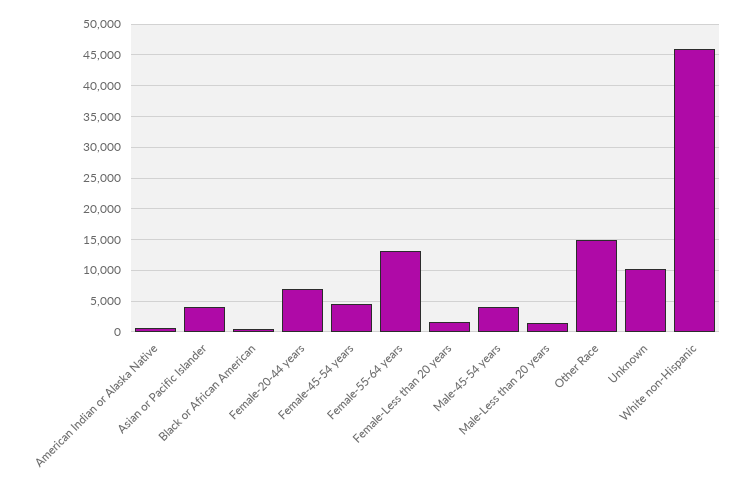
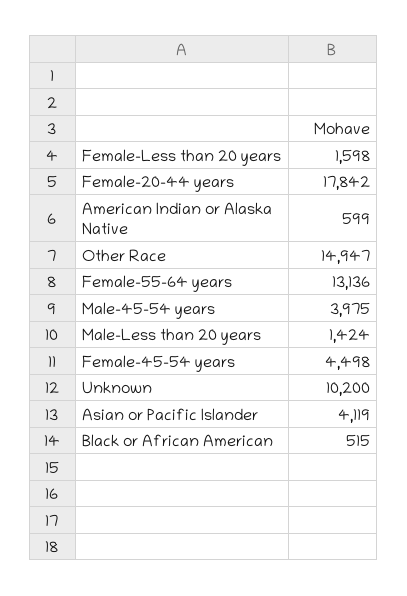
  {
    "American Indian or Alaska Native": 599,
    "Asian or Pacific Islander": 4119,
    "Black or African American": 515,
-   "Female-20-44 years": 7000,
+   "Female-20-44 years": 17842,
    "Female-45-54 years": 4498,
    "Female-55-64 years": 13136,
    "Female-Less than 20 years": 1598,
    "Male-45-54 years": 3975,
    "Male-Less than 20 years": 1424,
    "Other Race": 14947,
-   "Unknown": 10200,
+   "Unknown": 10200
-   "White non-Hispanic": 46000
  }

